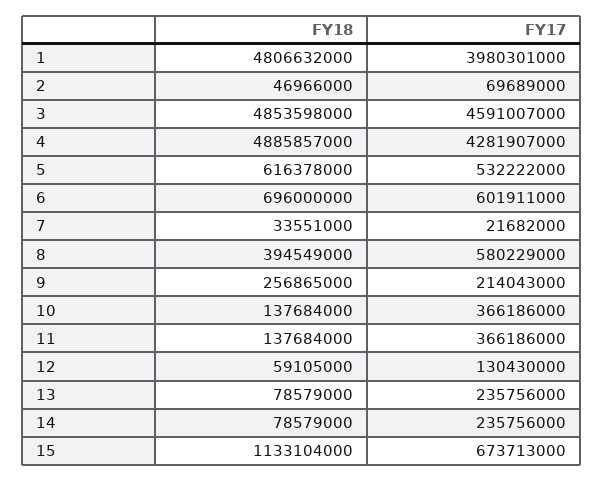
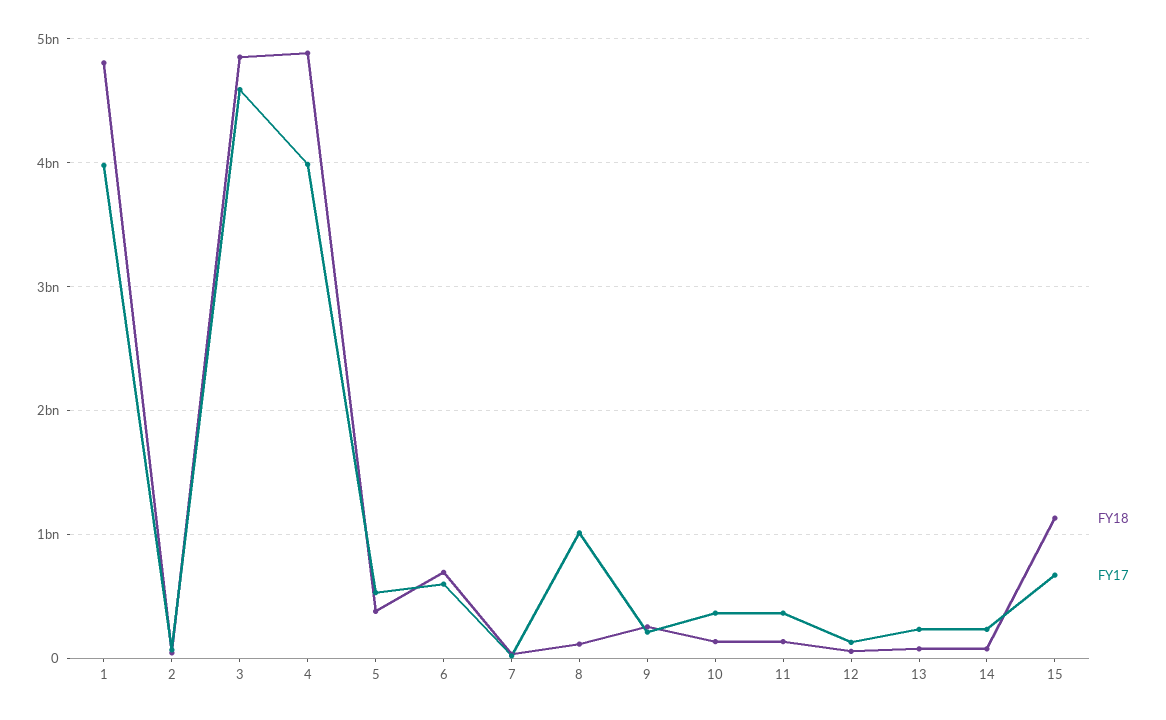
  {
    "FY18": {
      "1": 4806632000,
      "2": 46966000,
      "3": 4853598000,
      "4": 4885857000,
-     "5": 616378000,
+     "5": 400000000,
      "6": 696000000,
      "7": 33551000,
-     "8": 394549000,
+     "8": 100000000,
      "9": 256865000,
      "10": 137684000,
      "11": 137684000,
      "12": 59105000,
      "13": 78579000,
      "14": 78579000,
      "15": 1133104000
    },
    "FY17": {
      "1": 3980301000,
      "2": 69689000,
      "3": 4591007000,
-     "4": 4281907000,
+     "4": 4000000000,
      "5": 532222000,
      "6": 601911000,
      "7": 21682000,
-     "8": 580229000,
+     "8": 1000000000,
      "9": 214043000,
      "10": 366186000,
      "11": 366186000,
      "12": 130430000,
      "13": 235756000,
      "14": 235756000,
      "15": 673713000
    }
  }

